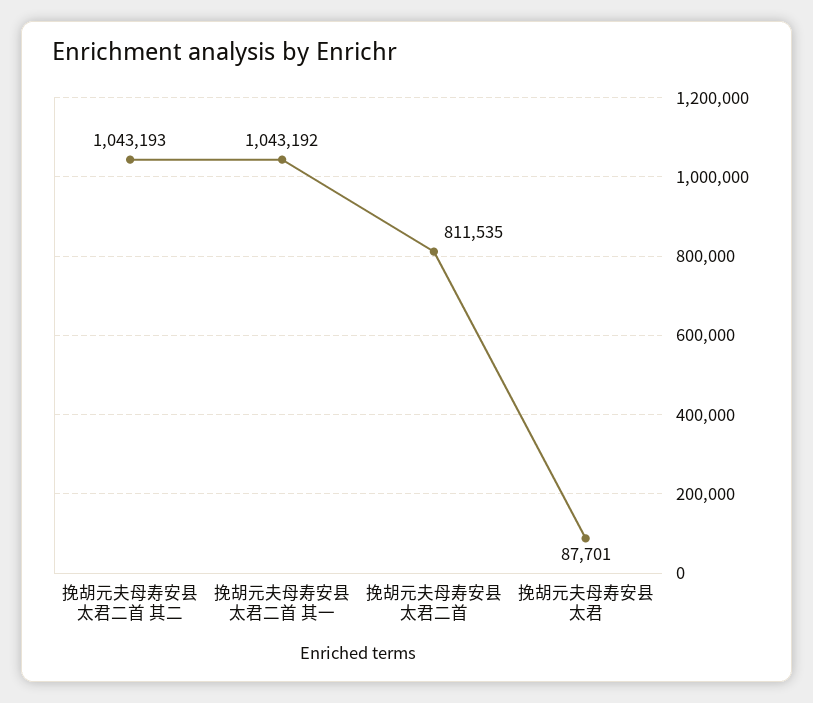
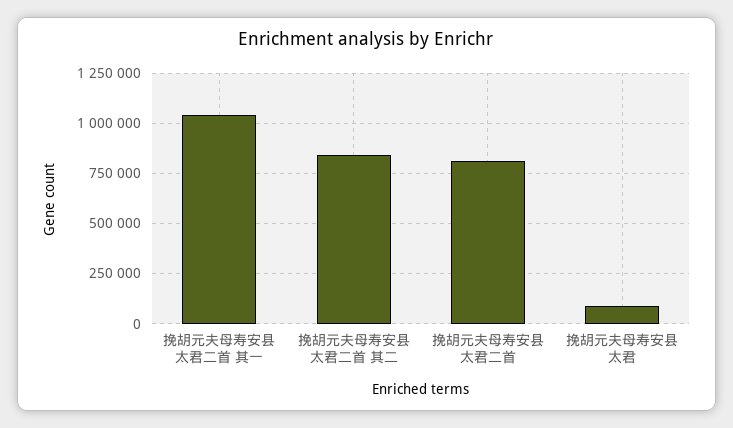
  {
-   "挽胡元夫母寿安县太君二首 其二": 1043193,
+   "挽胡元夫母寿安县太君二首 其二": 850000,
    "挽胡元夫母寿安县太君二首 其一": 1043192,
    "挽胡元夫母寿安县太君二首": 811535,
    "挽胡元夫母寿安县太君": 87701
  }

